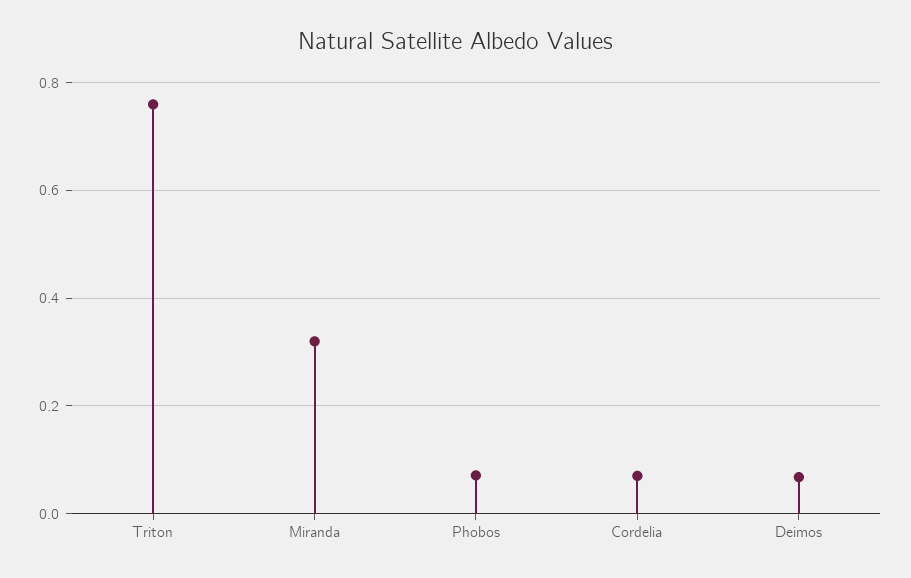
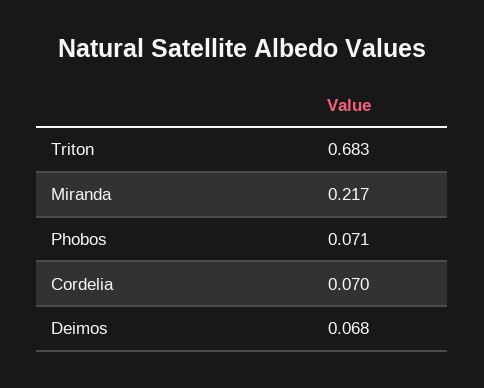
  {
-   "Triton": 0.76,
+   "Triton": 0.683,
-   "Miranda": 0.32,
+   "Miranda": 0.217,
    "Phobos": 0.071,
    "Cordelia": 0.07,
    "Deimos": 0.068
  }

